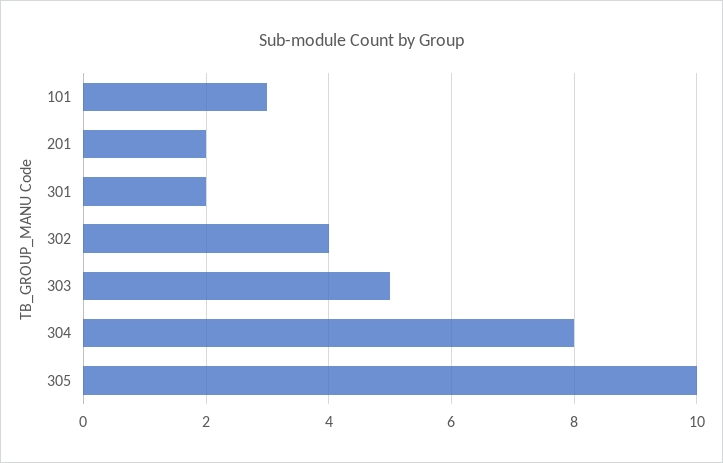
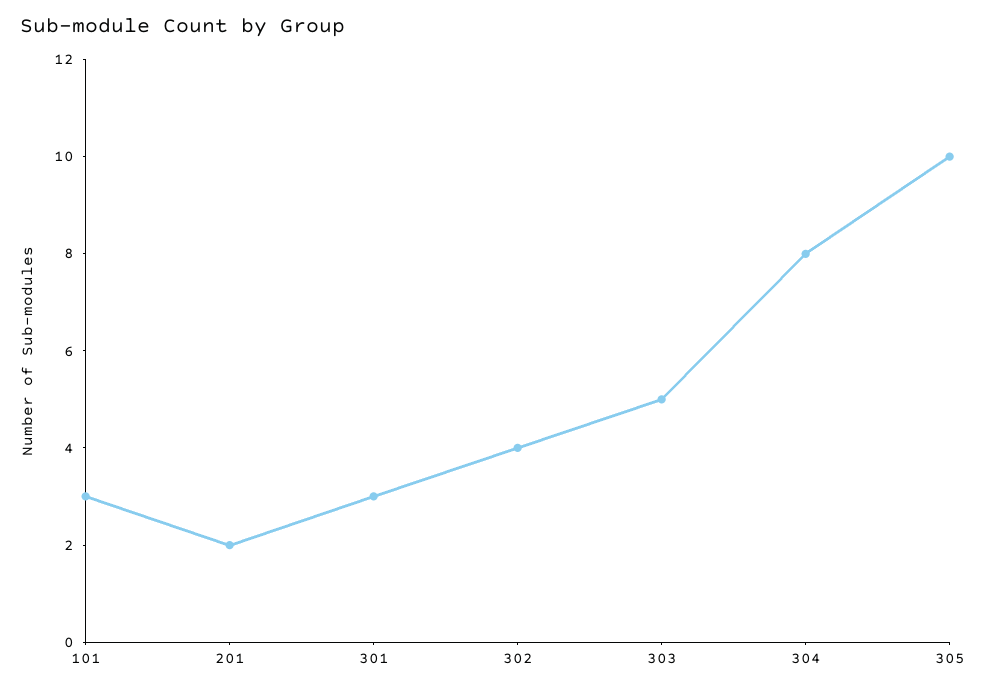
  {
    "101": 3,
    "201": 2,
-   "301": 2,
+   "301": 3,
    "302": 4,
    "303": 5,
    "304": 8,
    "305": 10
  }

